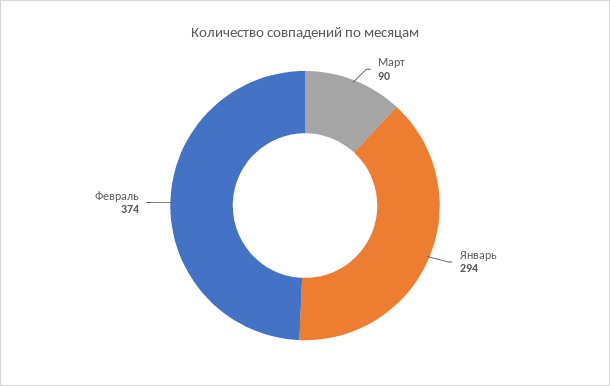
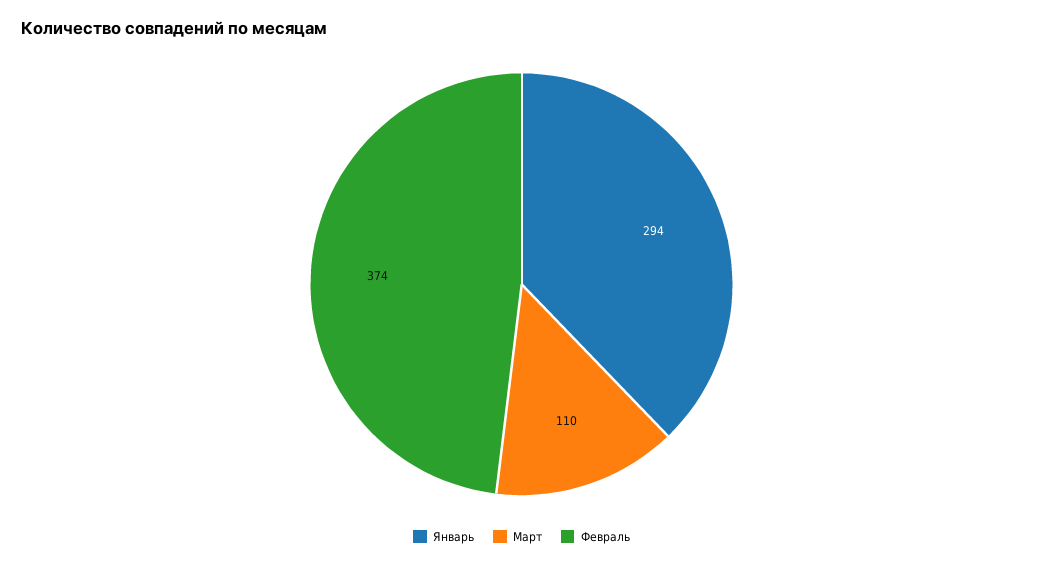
  {
-   "Март": 90,
+   "Март": 110,
    "Январь": 294,
    "Февраль": 374
  }

